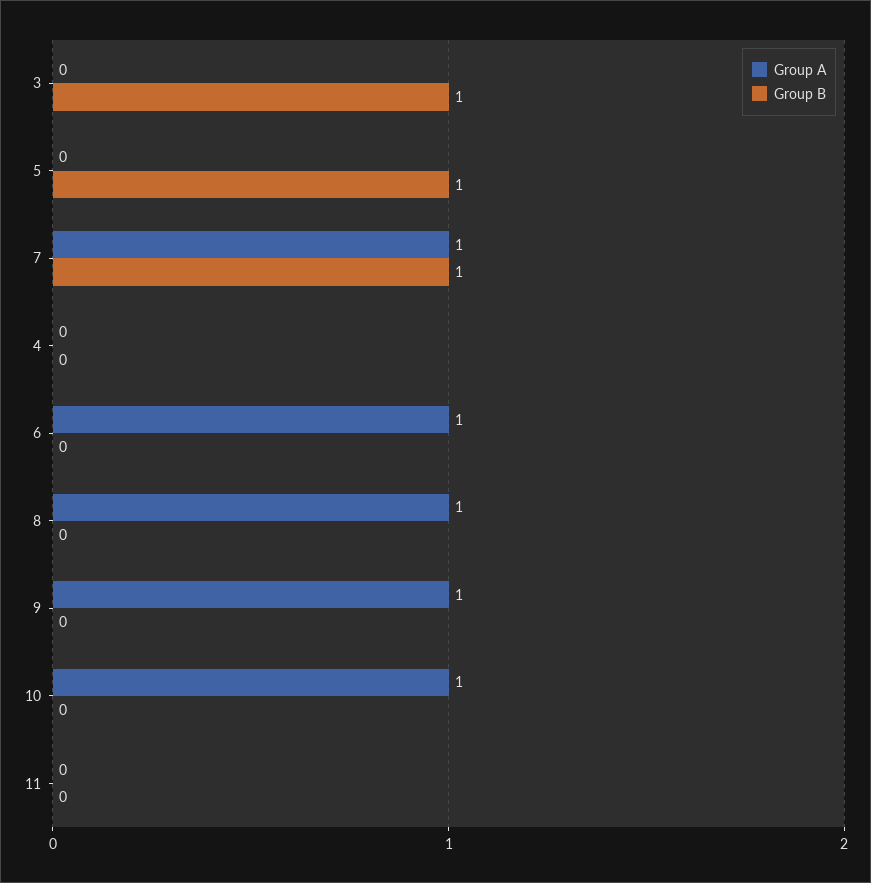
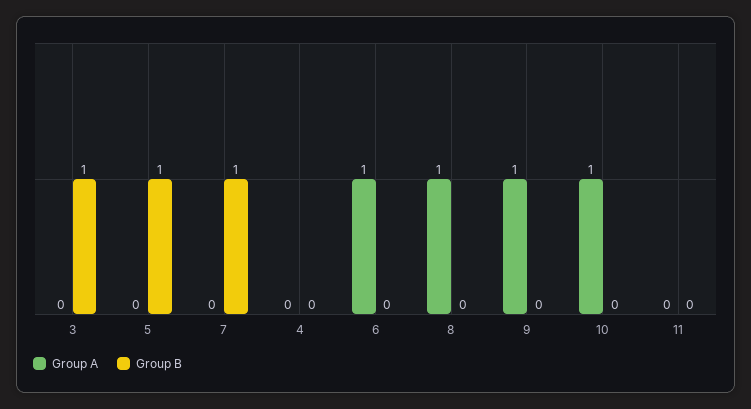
  {
    "Group A": {
      "3": 0,
      "5": 0,
-     "7": 1,
+     "7": 0,
      "4": 0,
      "6": 1,
      "8": 1,
      "9": 1,
      "10": 1,
      "11": 0
    },
    "Group B": {
      "3": 1,
      "5": 1,
      "7": 1,
      "4": 0,
      "6": 0,
      "8": 0,
      "9": 0,
      "10": 0,
      "11": 0
    }
  }

